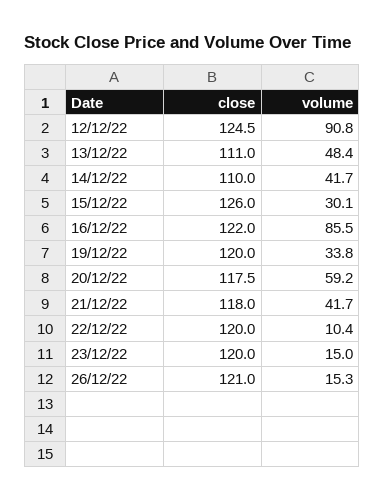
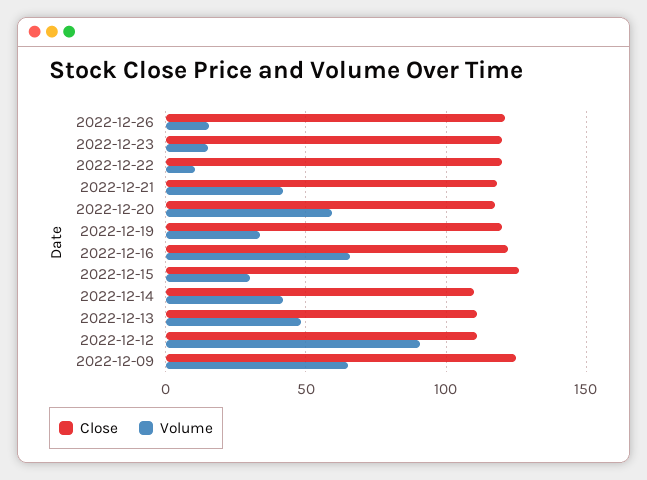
  {
    "close": {
-     "12/12/22": 124.5,
+     "12/12/22": 110,
      "13/12/22": 111,
      "14/12/22": 110,
      "15/12/22": 126,
      "16/12/22": 122,
      "19/12/22": 120,
      "20/12/22": 117.5,
      "21/12/22": 118,
      "22/12/22": 120,
      "23/12/22": 120,
-     "26/12/22": 121
+     "26/12/22": 121,
+     "2022-12-09": 125
    },
    "volume": {
      "12/12/22": 90.8,
      "13/12/22": 48.4,
      "14/12/22": 41.7,
      "15/12/22": 30.1,
-     "16/12/22": 85.5,
+     "16/12/22": 65,
      "19/12/22": 33.8,
      "20/12/22": 59.2,
      "21/12/22": 41.7,
      "22/12/22": 10.4,
      "23/12/22": 15,
-     "26/12/22": 15.3
+     "26/12/22": 15.3,
+     "2022-12-09": 65
    }
  }

